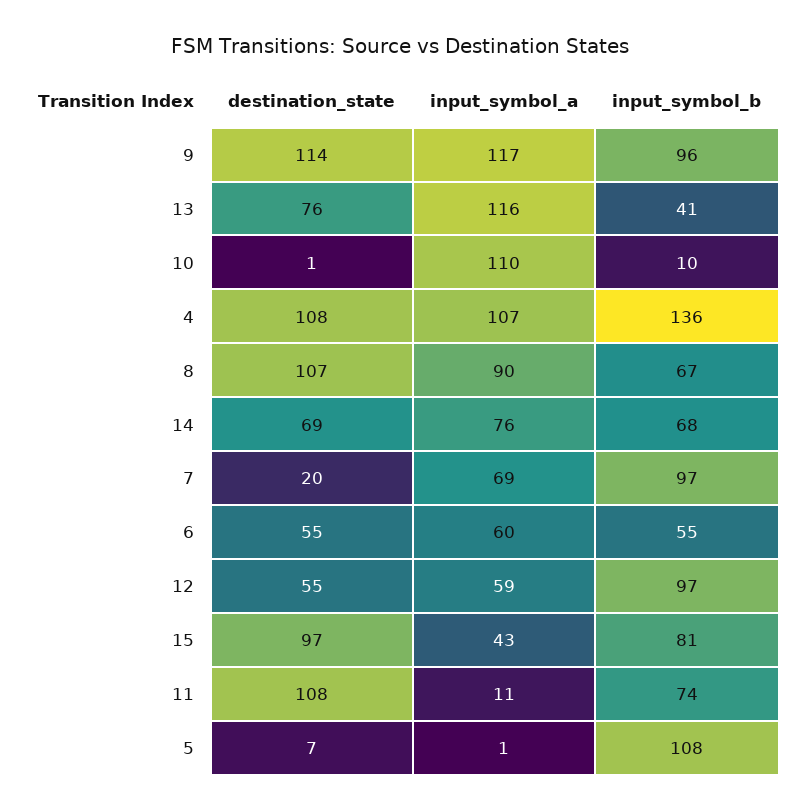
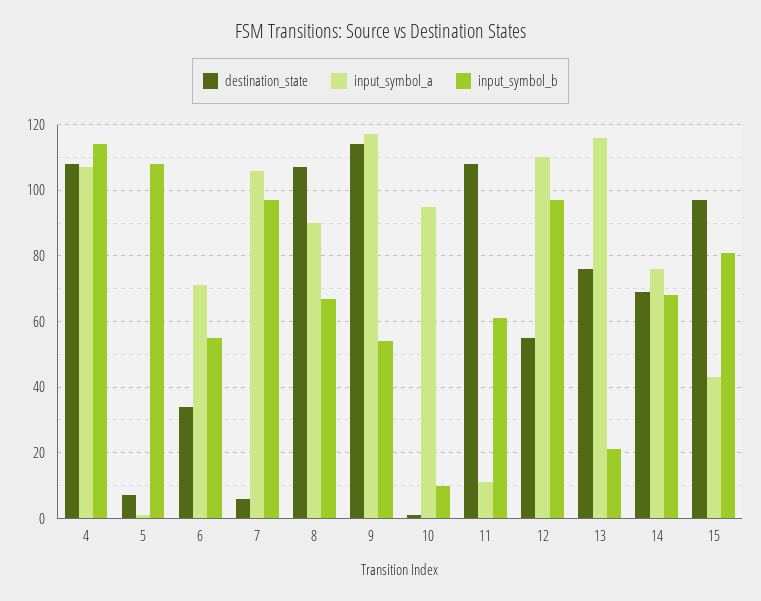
  {
    "destination_state": {
      "9": 114,
      "13": 76,
      "10": 1,
      "4": 108,
      "8": 107,
      "14": 69,
-     "7": 20,
+     "7": 5,
-     "6": 55,
+     "6": 35,
      "12": 55,
      "15": 97,
      "11": 108,
      "5": 7
    },
    "input_symbol_a": {
      "9": 117,
      "13": 116,
-     "10": 110,
+     "10": 95,
      "4": 107,
      "8": 90,
      "14": 76,
-     "7": 69,
+     "7": 105,
-     "6": 60,
+     "6": 70,
-     "12": 59,
+     "12": 110,
      "15": 43,
      "11": 11,
      "5": 1
    },
    "input_symbol_b": {
-     "9": 96,
+     "9": 55,
-     "13": 41,
+     "13": 20,
      "10": 10,
-     "4": 136,
+     "4": 115,
      "8": 67,
      "14": 68,
      "7": 97,
      "6": 55,
      "12": 97,
      "15": 81,
-     "11": 74,
+     "11": 60,
      "5": 108
    }
  }

